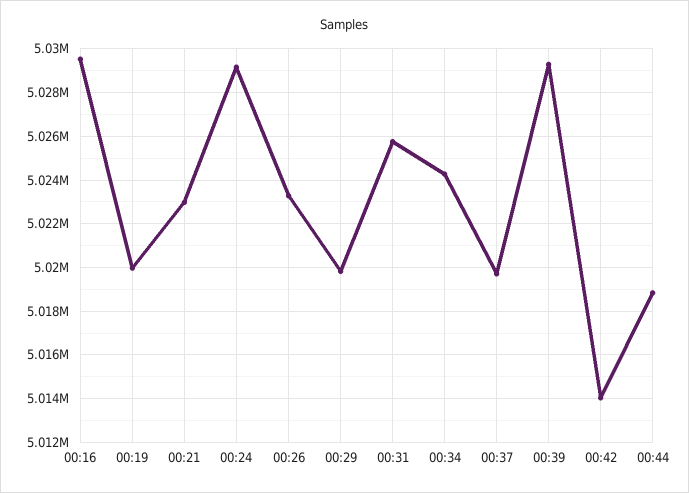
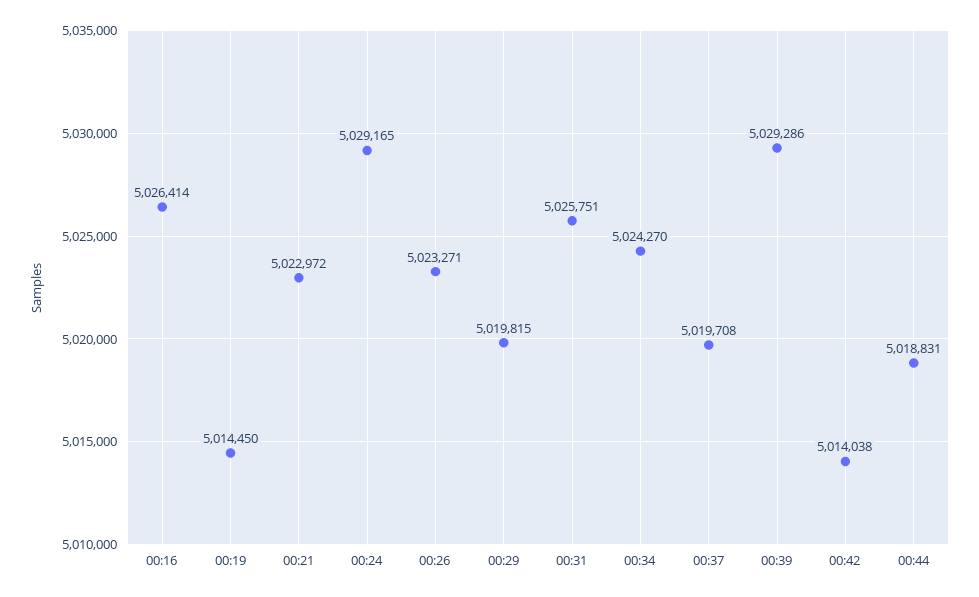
  {
-   "00:16": 5029500,
+   "00:16": 5026414,
-   "00:19": 5020000,
+   "00:19": 5014450,
    "00:21": 5022972,
    "00:24": 5029165,
    "00:26": 5023271,
    "00:29": 5019815,
    "00:31": 5025751,
    "00:34": 5024270,
    "00:37": 5019708,
    "00:39": 5029286,
    "00:42": 5014038,
    "00:44": 5018831
  }

